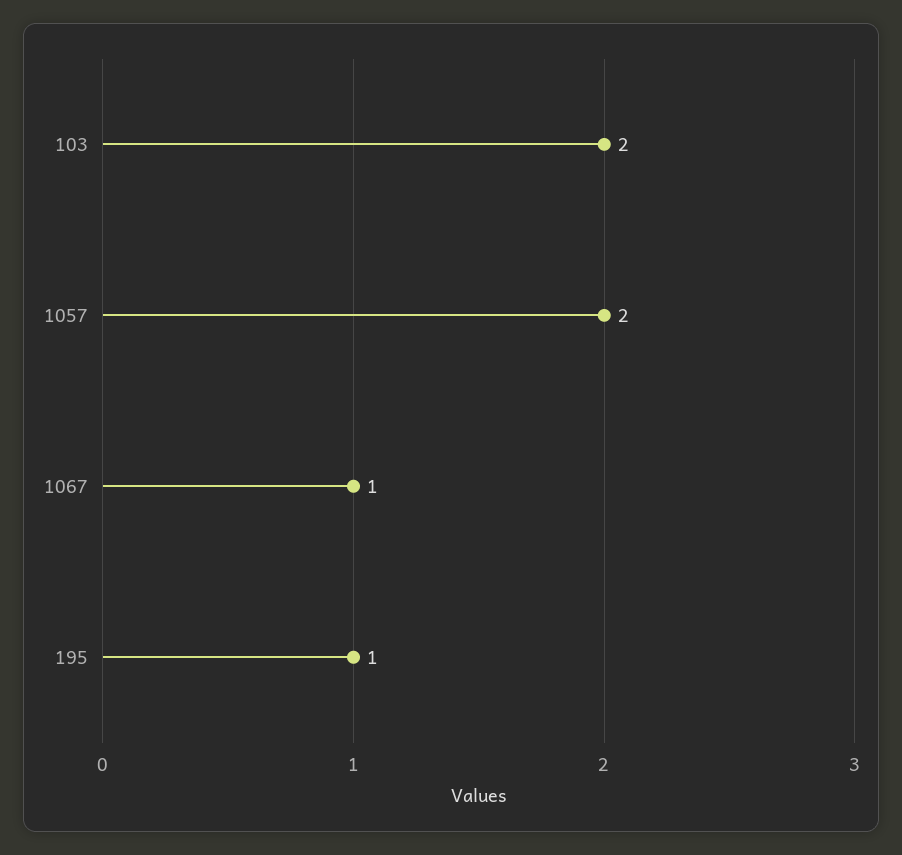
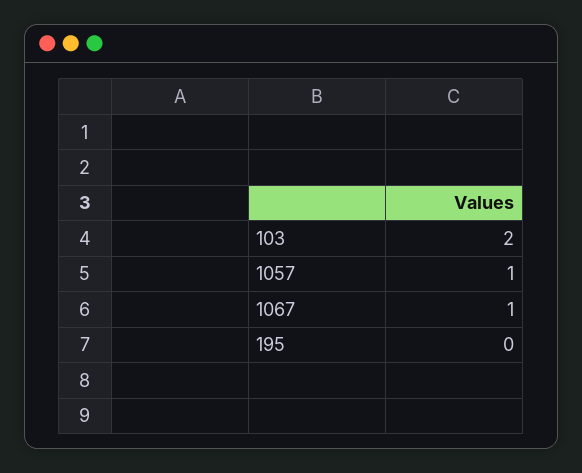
  {
    "103": 2,
-   "1057": 2,
+   "1057": 1,
    "1067": 1,
-   "195": 1
+   "195": 0
  }

